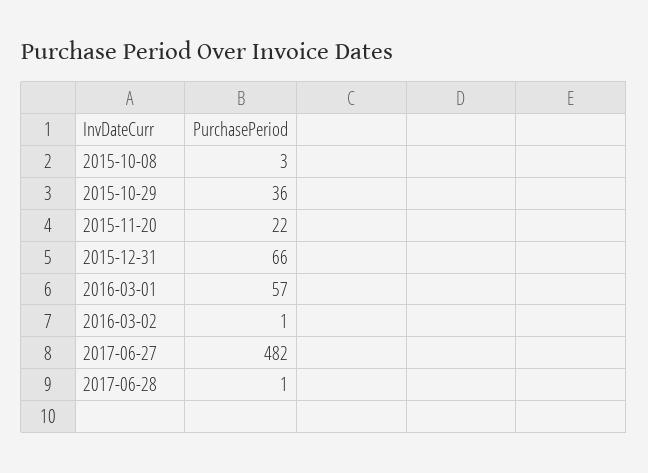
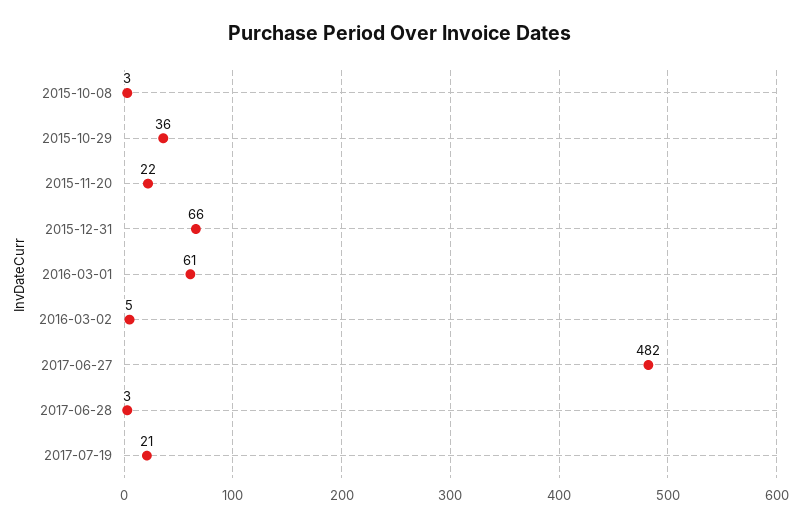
  {
    "2015-10-08": 3,
    "2015-10-29": 36,
    "2015-11-20": 22,
    "2015-12-31": 66,
-   "2016-03-01": 57,
+   "2016-03-01": 61,
-   "2016-03-02": 1,
+   "2016-03-02": 5,
    "2017-06-27": 482,
-   "2017-06-28": 1
+   "2017-06-28": 3,
+   "2017-07-19": 21
  }

